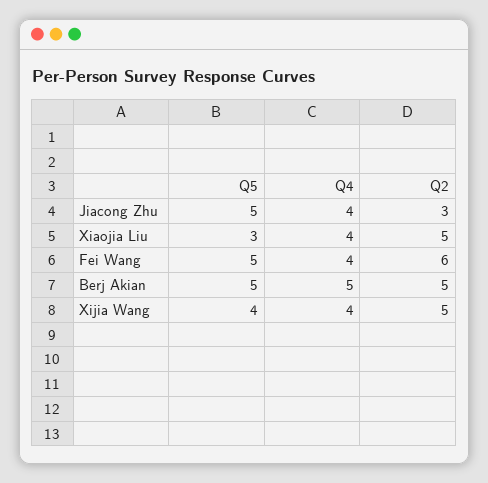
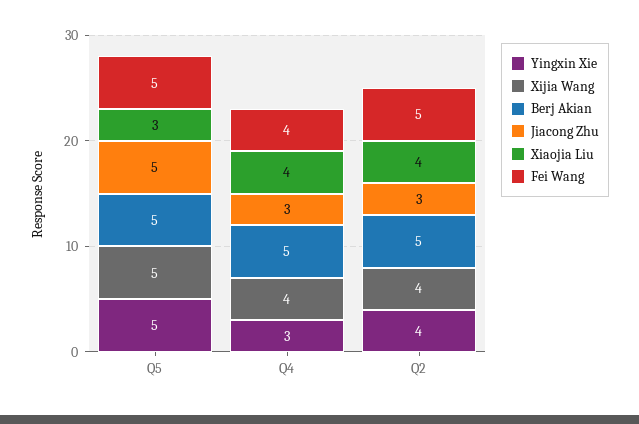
  {
    "Jiacong Zhu": {
      "Q5": 5,
-     "Q4": 4,
+     "Q4": 3,
      "Q2": 3
    },
    "Xiaojia Liu": {
      "Q5": 3,
      "Q4": 4,
-     "Q2": 5
+     "Q2": 4
    },
    "Fei Wang": {
      "Q5": 5,
      "Q4": 4,
-     "Q2": 6
+     "Q2": 5
    },
    "Berj Akian": {
      "Q5": 5,
      "Q4": 5,
      "Q2": 5
    },
    "Xijia Wang": {
-     "Q5": 4,
+     "Q5": 5,
      "Q4": 4,
-     "Q2": 5
+     "Q2": 4
-   }
+   },
+   "Yingxin Xie": {
+     "Q5": 5,
+     "Q4": 3,
+     "Q2": 4
+   }
  }

